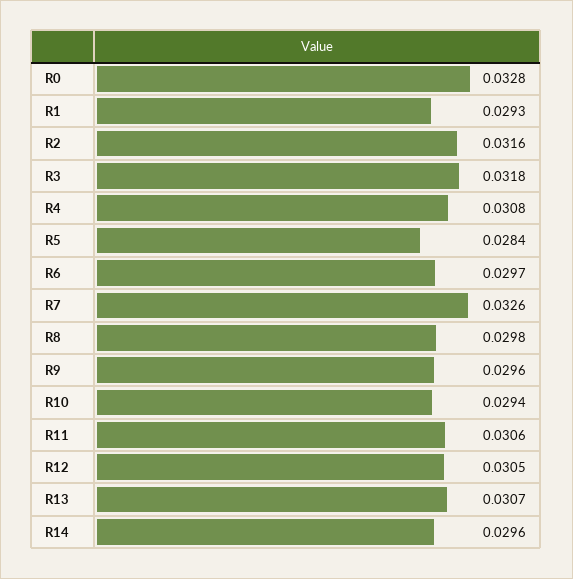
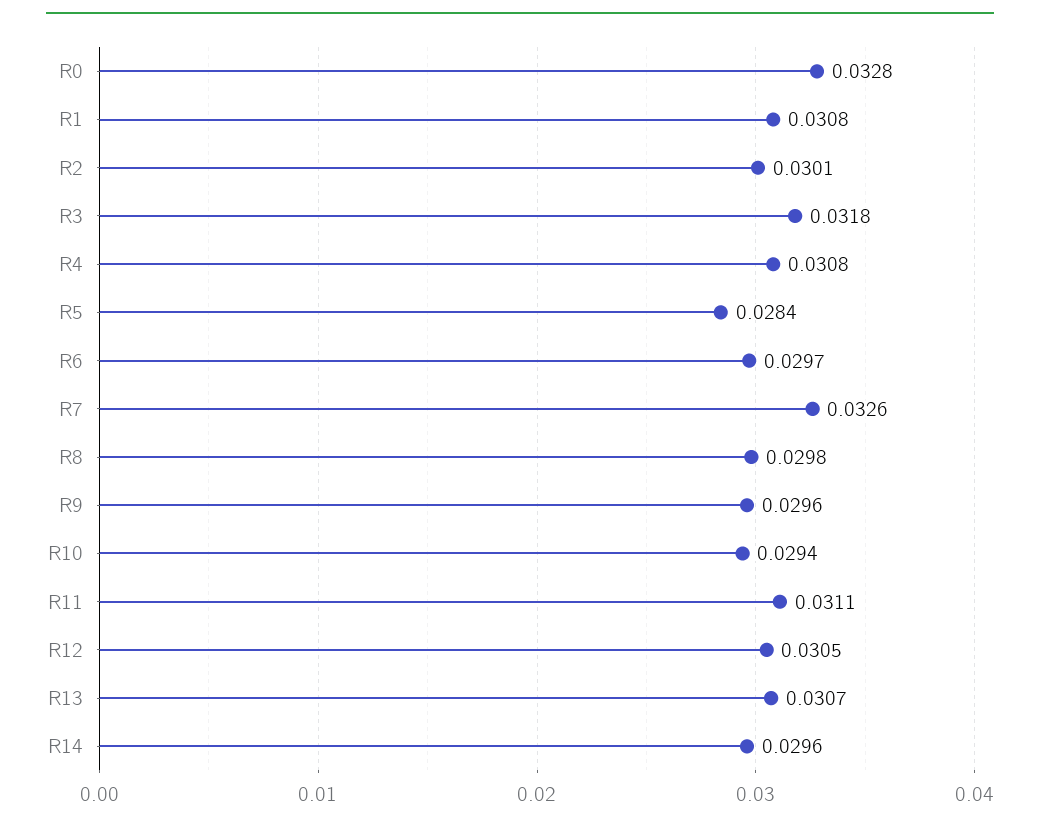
  {
    "R0": 0.0328,
-   "R1": 0.0293,
+   "R1": 0.0308,
-   "R2": 0.0316,
+   "R2": 0.0301,
    "R3": 0.0318,
    "R4": 0.0308,
    "R5": 0.0284,
    "R6": 0.0297,
    "R7": 0.0326,
    "R8": 0.0298,
    "R9": 0.0296,
    "R10": 0.0294,
-   "R11": 0.0306,
+   "R11": 0.0311,
    "R12": 0.0305,
    "R13": 0.0307,
    "R14": 0.0296
  }

